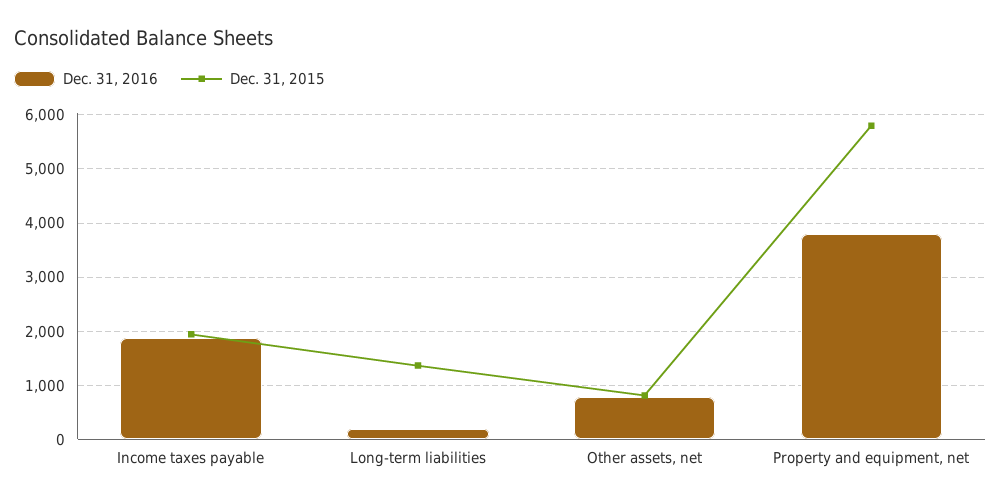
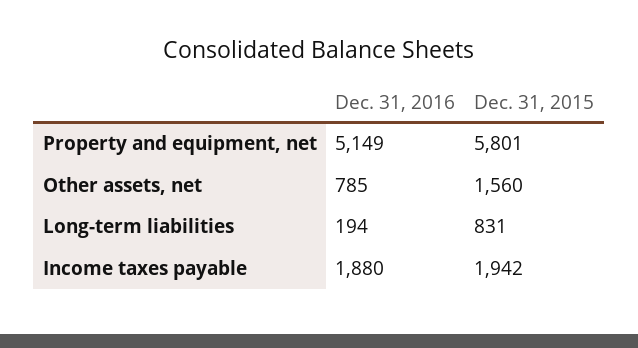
  {
    "Dec. 31, 2016": {
      "Income taxes payable": 1880,
      "Long-term liabilities": 194,
      "Other assets, net": 785,
-     "Property and equipment, net": 3800
+     "Property and equipment, net": 5149
    },
    "Dec. 31, 2015": {
      "Income taxes payable": 1942,
-     "Long-term liabilities": 1400,
+     "Long-term liabilities": 831,
-     "Other assets, net": 800,
+     "Other assets, net": 1560,
      "Property and equipment, net": 5801
    }
  }

